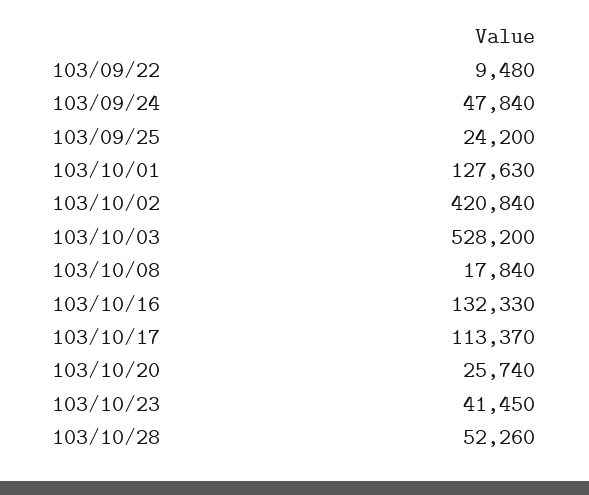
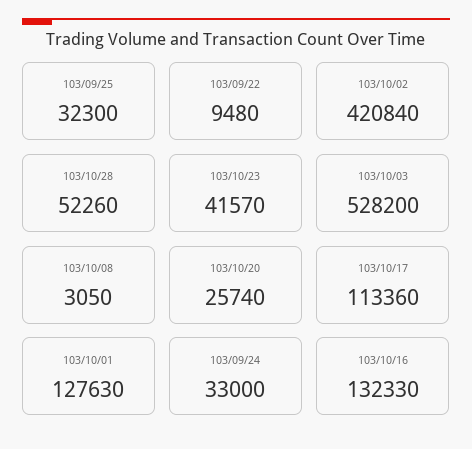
  {
    "103/09/22": 9480,
-   "103/09/24": 47840,
+   "103/09/24": 33000,
-   "103/09/25": 24200,
+   "103/09/25": 32300,
    "103/10/01": 127630,
    "103/10/02": 420840,
    "103/10/03": 528200,
-   "103/10/08": 17840,
+   "103/10/08": 3050,
    "103/10/16": 132330,
-   "103/10/17": 113370,
+   "103/10/17": 113360,
    "103/10/20": 25740,
-   "103/10/23": 41450,
+   "103/10/23": 41570,
    "103/10/28": 52260
  }

